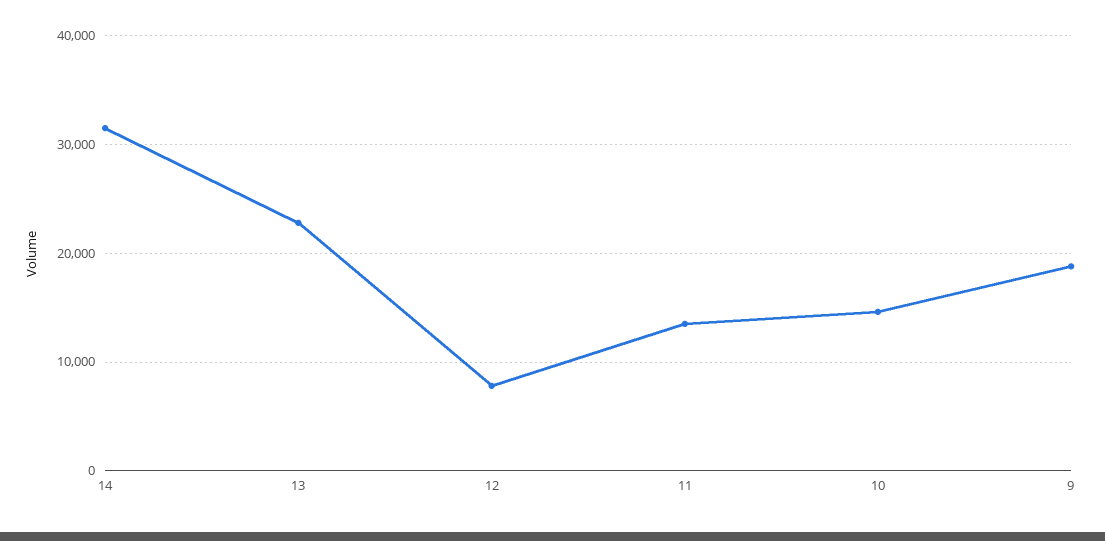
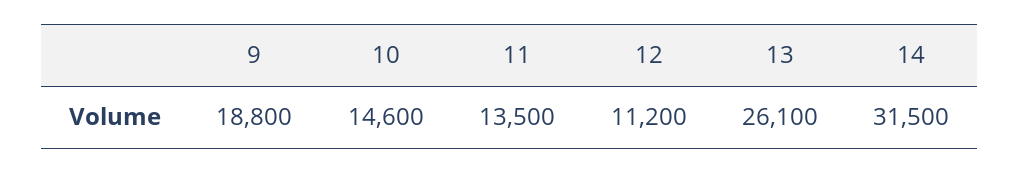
  {
    "14": 31500,
-   "13": 23000,
+   "13": 26100,
-   "12": 8000,
+   "12": 11200,
    "11": 13500,
    "10": 14600,
    "9": 18800
  }

